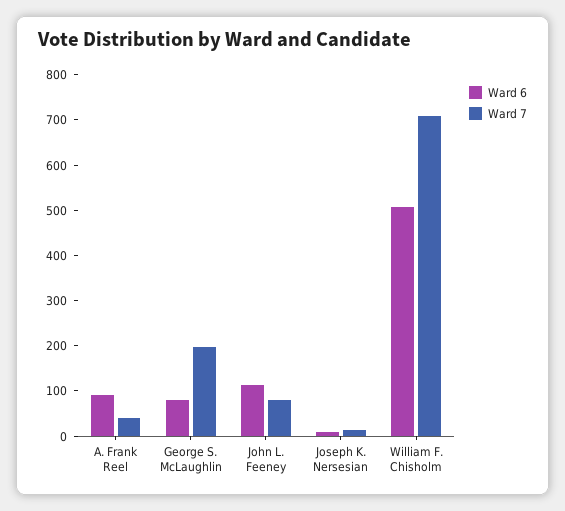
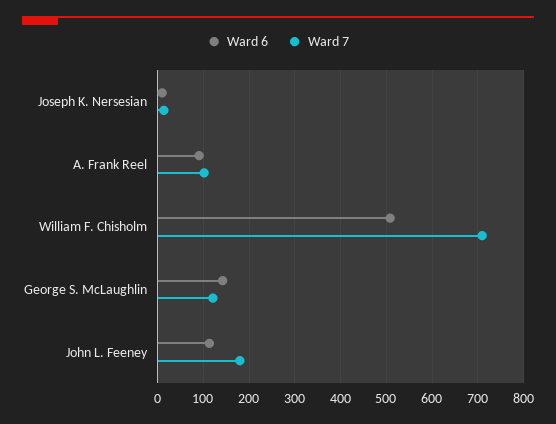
  {
    "Ward 6": {
      "A. Frank Reel": 100,
-     "George S. McLaughlin": 80,
+     "George S. McLaughlin": 140,
      "John L. Feeney": 120,
      "Joseph K. Nersesian": 20,
      "William F. Chisholm": 500
    },
    "Ward 7": {
-     "A. Frank Reel": 40,
+     "A. Frank Reel": 100,
-     "George S. McLaughlin": 200,
+     "George S. McLaughlin": 120,
-     "John L. Feeney": 80,
+     "John L. Feeney": 180,
      "Joseph K. Nersesian": 20,
      "William F. Chisholm": 700
    }
  }

